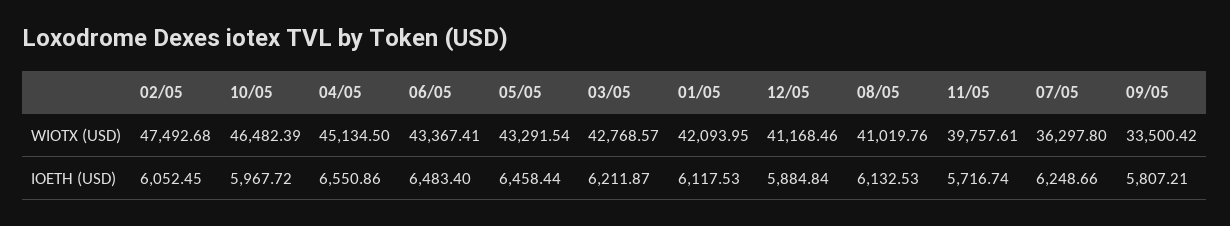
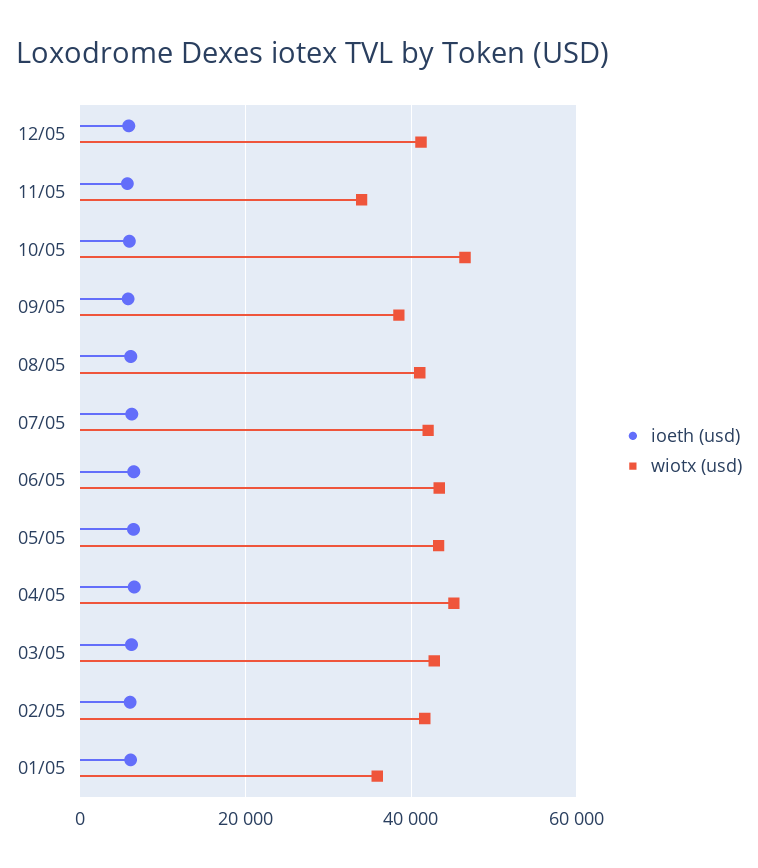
  {
    "WIOTX (USD)": {
-     "02/05": 47492.68,
+     "02/05": 42000,
      "10/05": 46482.39,
      "04/05": 45134.5,
      "06/05": 43367.41,
      "05/05": 43291.54,
      "03/05": 42768.57,
-     "01/05": 42093.95,
+     "01/05": 36000,
      "12/05": 41168.46,
      "08/05": 41019.76,
-     "11/05": 39757.61,
+     "11/05": 34000,
-     "07/05": 36297.8,
+     "07/05": 42000,
-     "09/05": 33500.42
+     "09/05": 38000
    },
    "IOETH (USD)": {
      "02/05": 6052.45,
      "10/05": 5967.72,
      "04/05": 6550.86,
      "06/05": 6483.4,
      "05/05": 6458.44,
      "03/05": 6211.87,
      "01/05": 6117.53,
      "12/05": 5884.84,
      "08/05": 6132.53,
      "11/05": 5716.74,
      "07/05": 6248.66,
      "09/05": 5807.21
    }
  }

